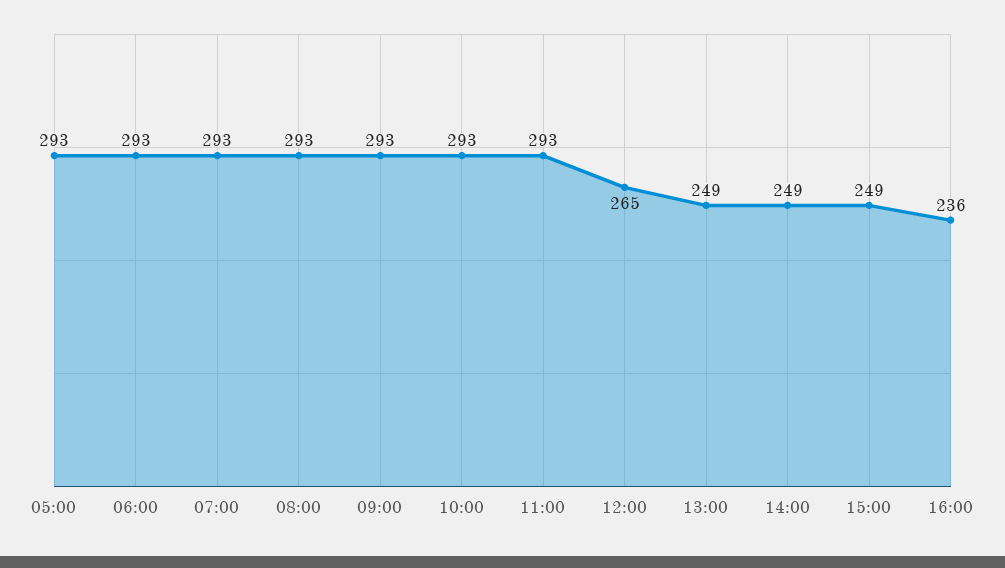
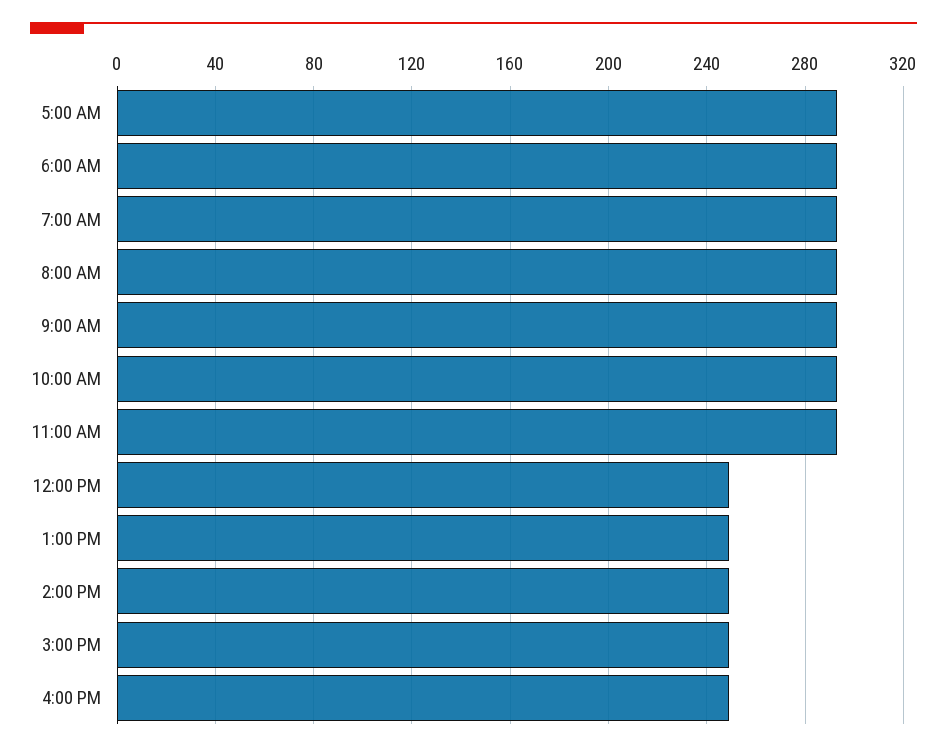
  {
    "05:00": 293,
    "06:00": 293,
    "07:00": 293,
    "08:00": 293,
    "09:00": 293,
    "10:00": 293,
    "11:00": 293,
-   "12:00": 265,
+   "12:00": 250,
    "13:00": 249,
    "14:00": 249,
    "15:00": 249,
-   "16:00": 236
+   "16:00": 250
  }

